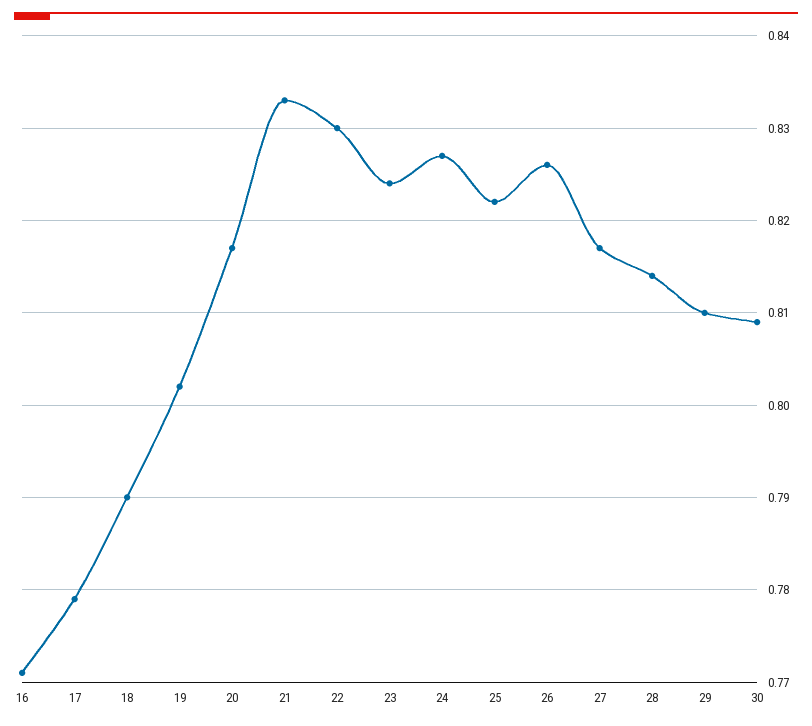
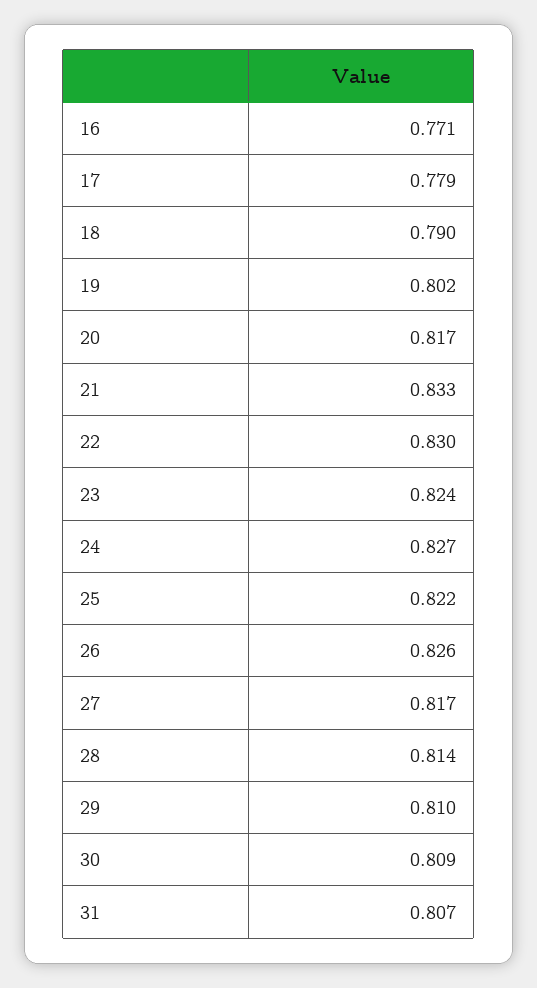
  {
    "16": 0.771,
    "17": 0.779,
    "18": 0.79,
    "19": 0.802,
    "20": 0.817,
    "21": 0.833,
    "22": 0.83,
    "23": 0.824,
    "24": 0.827,
    "25": 0.822,
    "26": 0.826,
    "27": 0.817,
    "28": 0.814,
    "29": 0.81,
-   "30": 0.809
+   "30": 0.809,
+   "31": 0.807
  }

